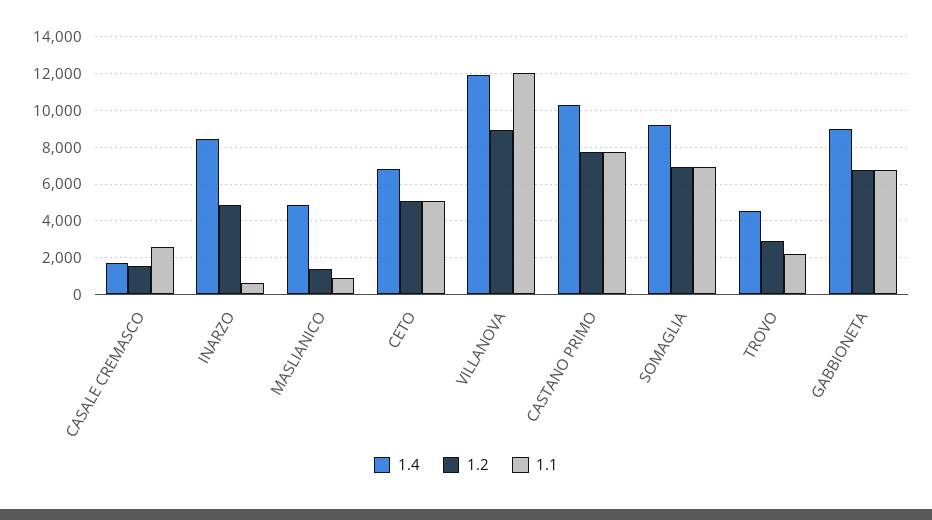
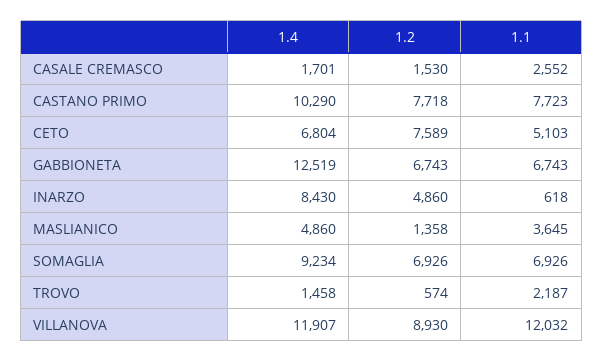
  {
    "1.4": {
      "CASALE CREMASCO": 1701,
      "INARZO": 8430,
      "MASLIANICO": 4860,
      "CETO": 6804,
      "VILLANOVA": 11907,
      "CASTANO PRIMO": 10290,
      "SOMAGLIA": 9234,
-     "TROVO": 4500,
+     "TROVO": 1458,
-     "GABBIONETA": 9000
+     "GABBIONETA": 12519
    },
    "1.2": {
      "CASALE CREMASCO": 1530,
      "INARZO": 4860,
      "MASLIANICO": 1358,
-     "CETO": 5000,
+     "CETO": 7589,
      "VILLANOVA": 8930,
      "CASTANO PRIMO": 7718,
      "SOMAGLIA": 6926,
-     "TROVO": 3000,
+     "TROVO": 574,
      "GABBIONETA": 6743
    },
    "1.1": {
      "CASALE CREMASCO": 2552,
      "INARZO": 618,
-     "MASLIANICO": 1000,
+     "MASLIANICO": 3645,
      "CETO": 5103,
      "VILLANOVA": 12032,
      "CASTANO PRIMO": 7723,
      "SOMAGLIA": 6926,
      "TROVO": 2187,
      "GABBIONETA": 6743
    }
  }

